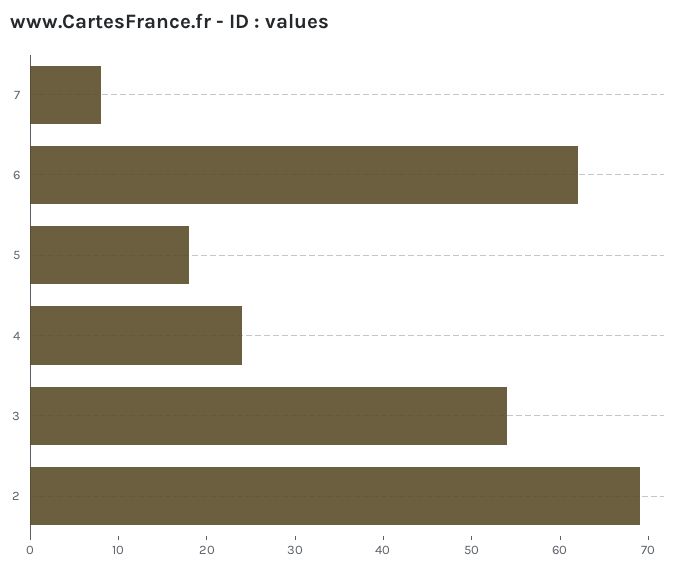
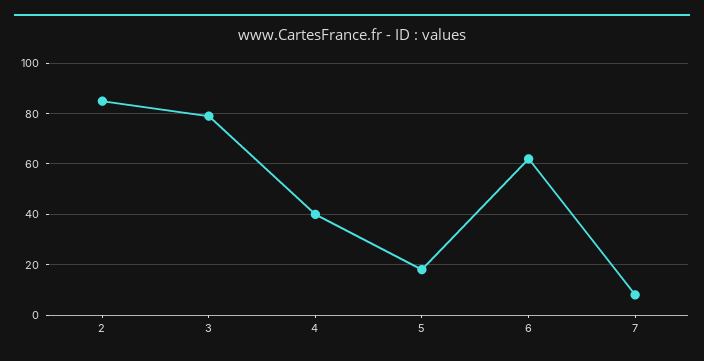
  {
    "7": 8,
    "6": 62,
    "5": 18,
-   "4": 24,
+   "4": 40,
-   "3": 54,
+   "3": 80,
-   "2": 69
+   "2": 85
  }

